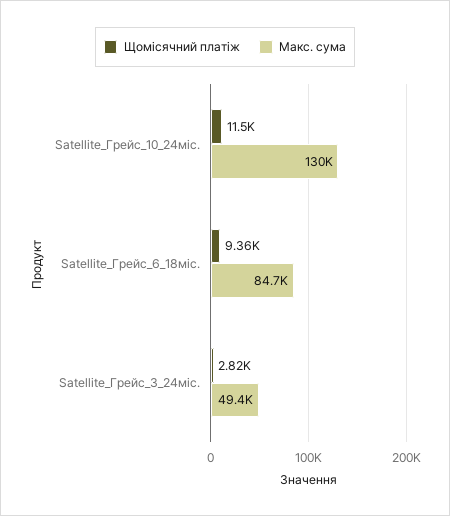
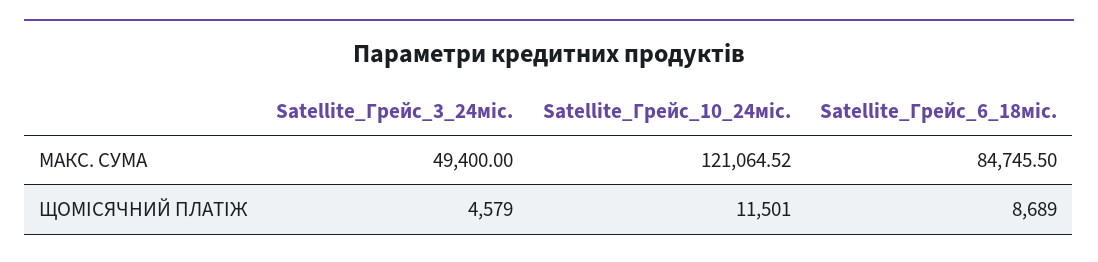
  {
    "Щомісячний платіж": {
      "Satellite_Грейс_10_24міс.": 11501,
-     "Satellite_Грейс_6_18міс.": 9360,
+     "Satellite_Грейс_6_18міс.": 8689,
-     "Satellite_Грейс_3_24міс.": 2820
+     "Satellite_Грейс_3_24міс.": 4579
    },
    "Макс. сума": {
-     "Satellite_Грейс_10_24міс.": 130000,
+     "Satellite_Грейс_10_24міс.": 121064.52,
      "Satellite_Грейс_6_18міс.": 84745.5,
      "Satellite_Грейс_3_24міс.": 49400
    }
  }

